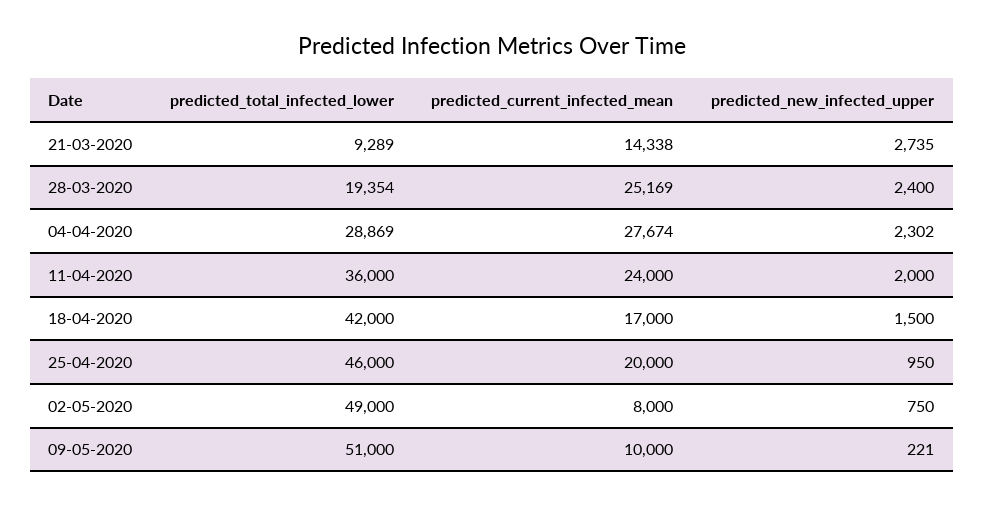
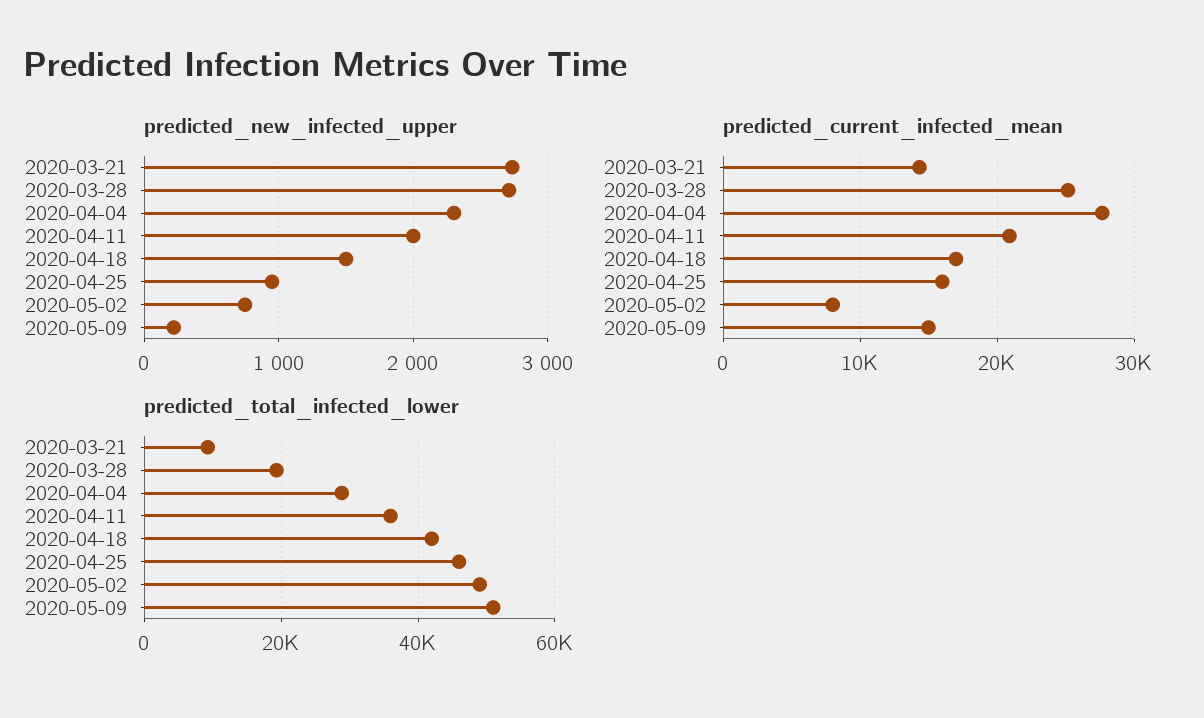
  {
    "predicted_total_infected_lower": {
      "21-03-2020": 9289,
      "28-03-2020": 19354,
      "04-04-2020": 28869,
      "11-04-2020": 36000,
      "18-04-2020": 42000,
      "25-04-2020": 46000,
      "02-05-2020": 49000,
      "09-05-2020": 51000
    },
    "predicted_current_infected_mean": {
      "21-03-2020": 14338,
      "28-03-2020": 25169,
      "04-04-2020": 27674,
-     "11-04-2020": 24000,
+     "11-04-2020": 21000,
      "18-04-2020": 17000,
-     "25-04-2020": 20000,
+     "25-04-2020": 16000,
      "02-05-2020": 8000,
-     "09-05-2020": 10000
+     "09-05-2020": 15000
    },
    "predicted_new_infected_upper": {
      "21-03-2020": 2735,
-     "28-03-2020": 2400,
+     "28-03-2020": 2700,
      "04-04-2020": 2302,
      "11-04-2020": 2000,
      "18-04-2020": 1500,
      "25-04-2020": 950,
      "02-05-2020": 750,
      "09-05-2020": 221
    }
  }

